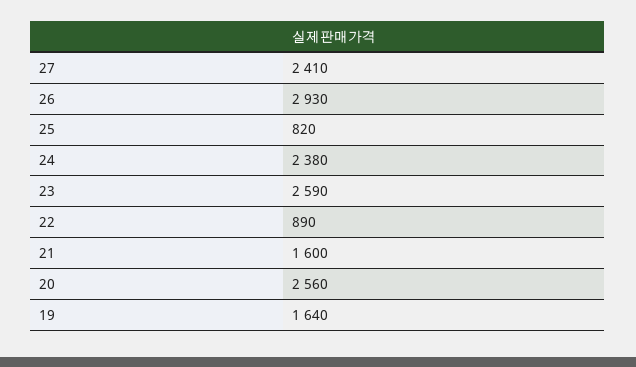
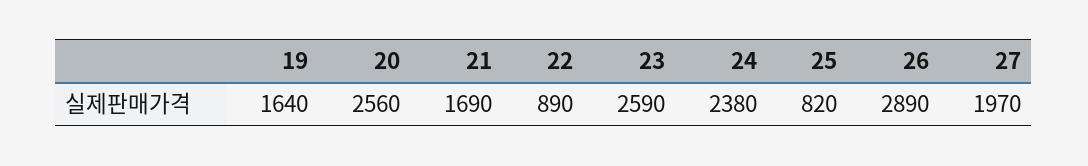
  {
-   "27": 2410,
+   "27": 1970,
-   "26": 2930,
+   "26": 2890,
    "25": 820,
    "24": 2380,
    "23": 2590,
    "22": 890,
-   "21": 1600,
+   "21": 1690,
    "20": 2560,
    "19": 1640
  }

